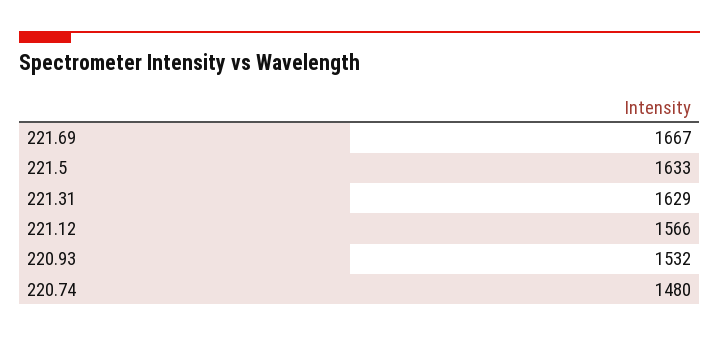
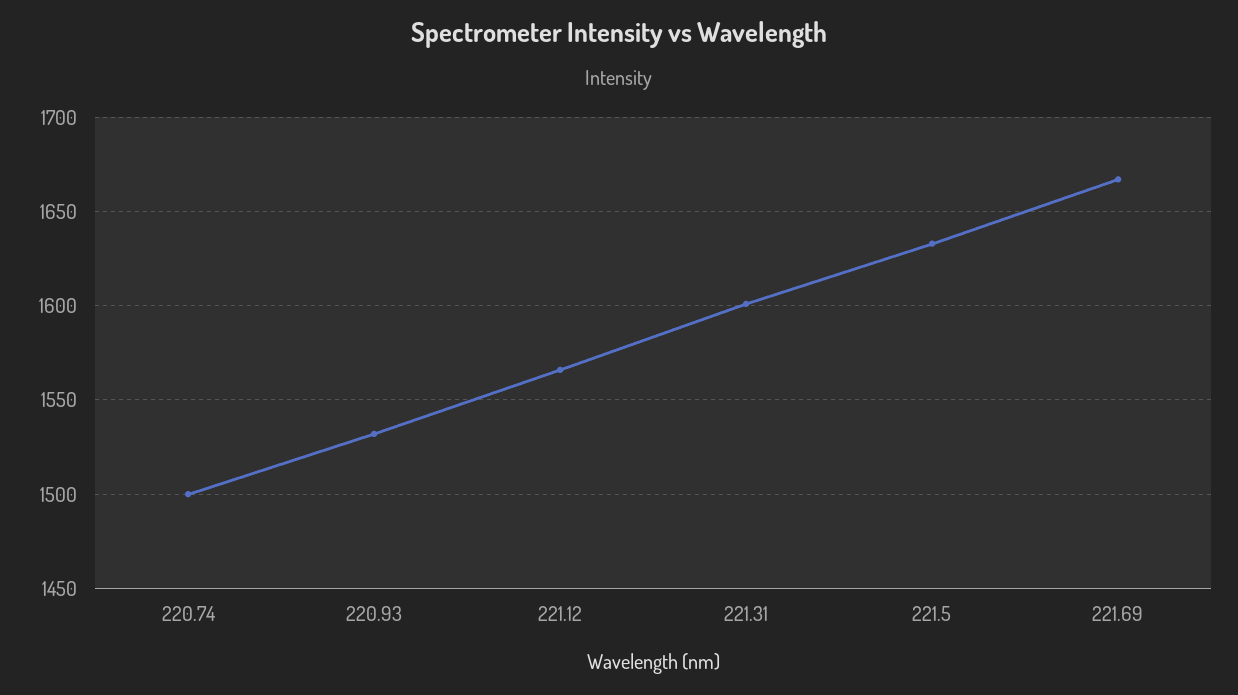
  {
    "221.69": 1667,
    "221.5": 1633,
-   "221.31": 1629,
+   "221.31": 1600,
    "221.12": 1566,
    "220.93": 1532,
-   "220.74": 1480
+   "220.74": 1500
  }

